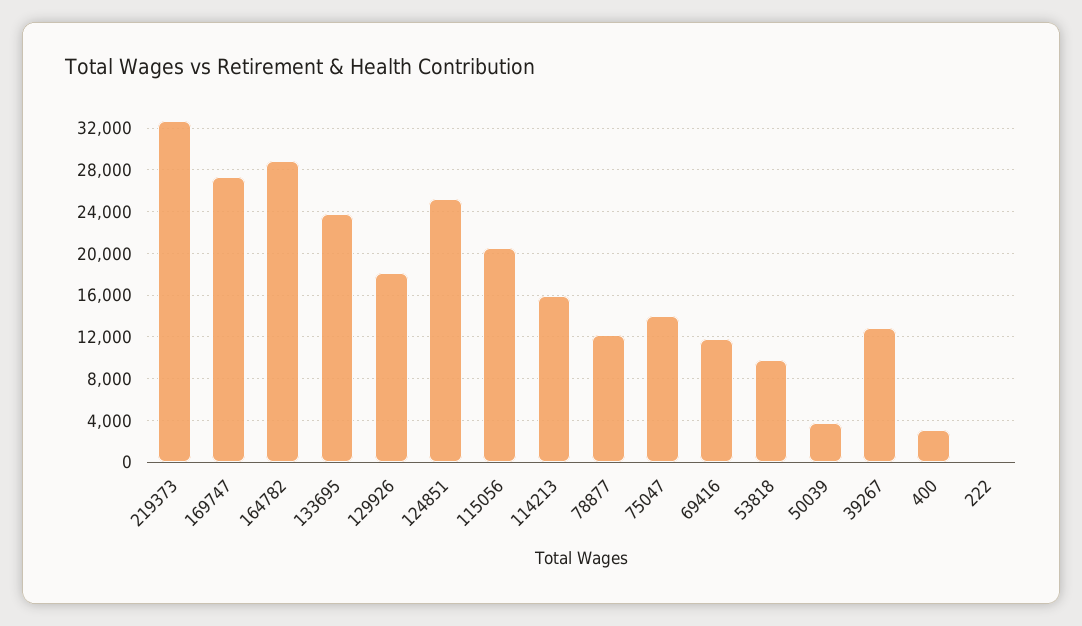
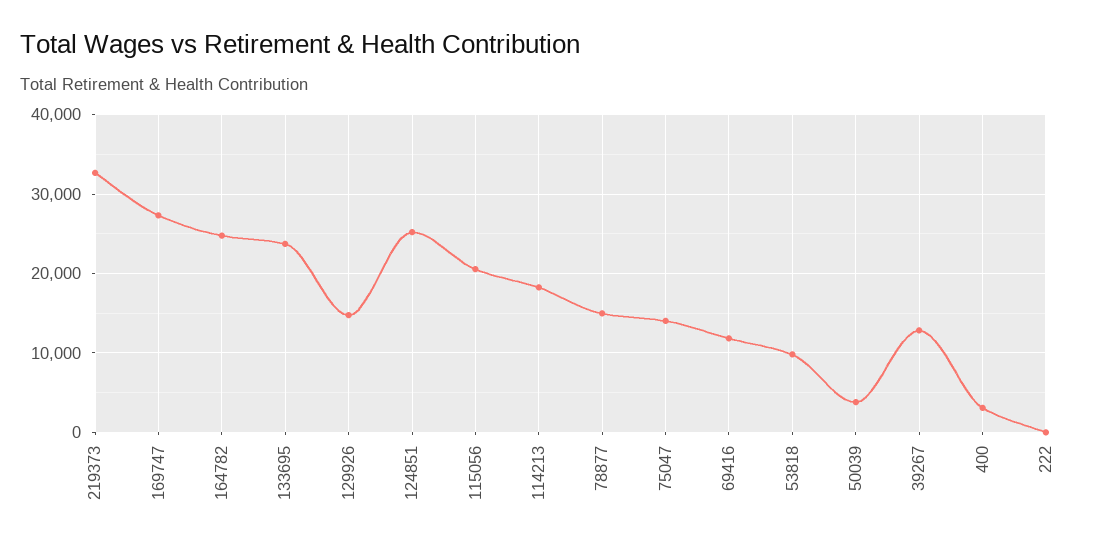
  {
    "219373": 33000,
    "169747": 27000,
-   "164782": 29000,
+   "164782": 25000,
    "133695": 24000,
-   "129926": 18000,
+   "129926": 15000,
    "124851": 25000,
    "115056": 21000,
-   "114213": 16000,
+   "114213": 18000,
-   "78877": 12000,
+   "78877": 15000,
    "75047": 14000,
    "69416": 12000,
    "53818": 10000,
    "50039": 4000,
    "39267": 13000,
    "400": 3000,
    "222": 0
  }

